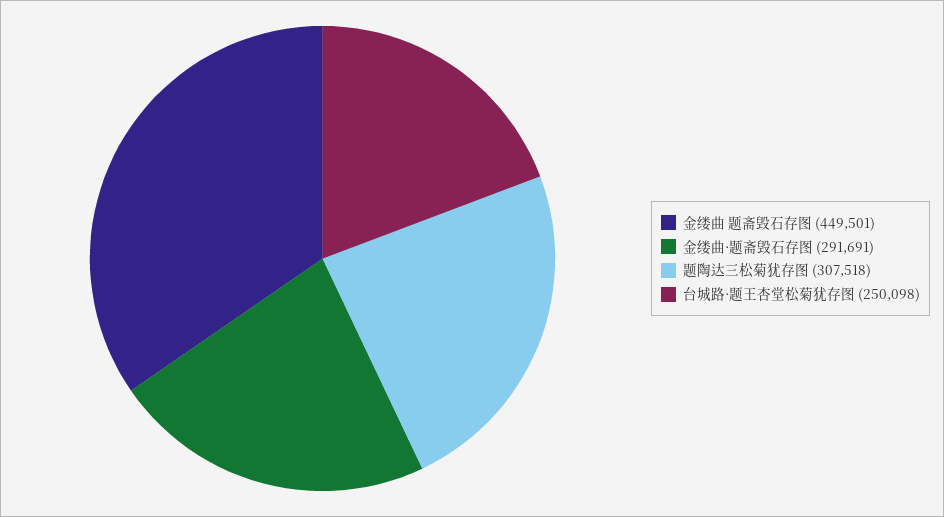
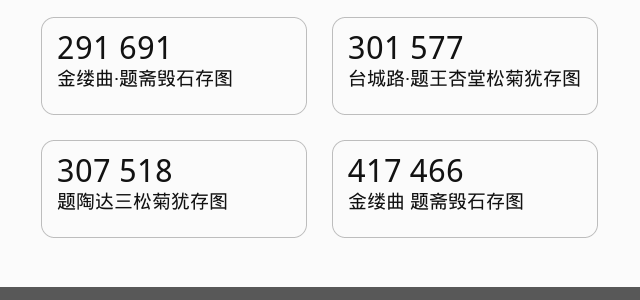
  {
-   "金缕曲 题斋毁石存图": 449501,
+   "金缕曲 题斋毁石存图": 417466,
    "金缕曲·题斋毁石存图": 291691,
    "题陶达三松菊犹存图": 307518,
-   "台城路·题王杏堂松菊犹存图": 250098
+   "台城路·题王杏堂松菊犹存图": 301577
  }

